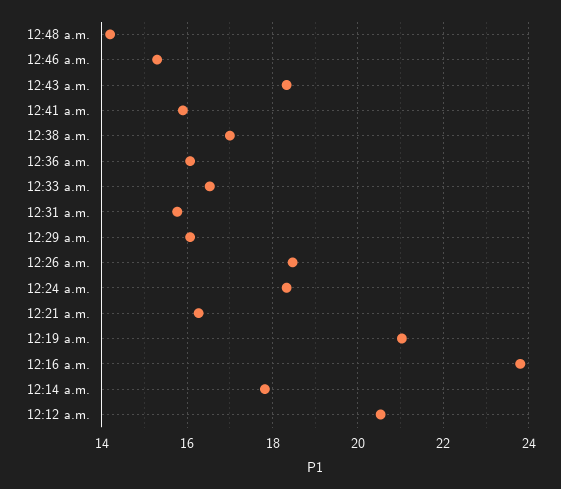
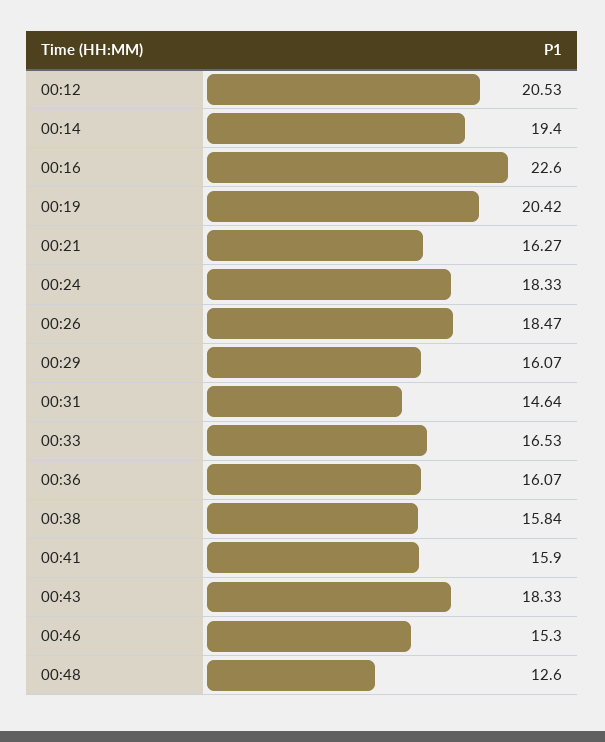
  {
-   "12:48 a.m.": 14.2,
+   "12:48 a.m.": 12.6,
    "12:46 a.m.": 15.3,
    "12:43 a.m.": 18.33,
    "12:41 a.m.": 15.9,
-   "12:38 a.m.": 17,
+   "12:38 a.m.": 15.84,
    "12:36 a.m.": 16.07,
    "12:33 a.m.": 16.53,
-   "12:31 a.m.": 15.8,
+   "12:31 a.m.": 14.64,
    "12:29 a.m.": 16.07,
    "12:26 a.m.": 18.47,
    "12:24 a.m.": 18.33,
    "12:21 a.m.": 16.27,
-   "12:19 a.m.": 21,
+   "12:19 a.m.": 20.42,
-   "12:16 a.m.": 23.8,
+   "12:16 a.m.": 22.6,
-   "12:14 a.m.": 17.8,
+   "12:14 a.m.": 19.4,
    "12:12 a.m.": 20.53
  }

